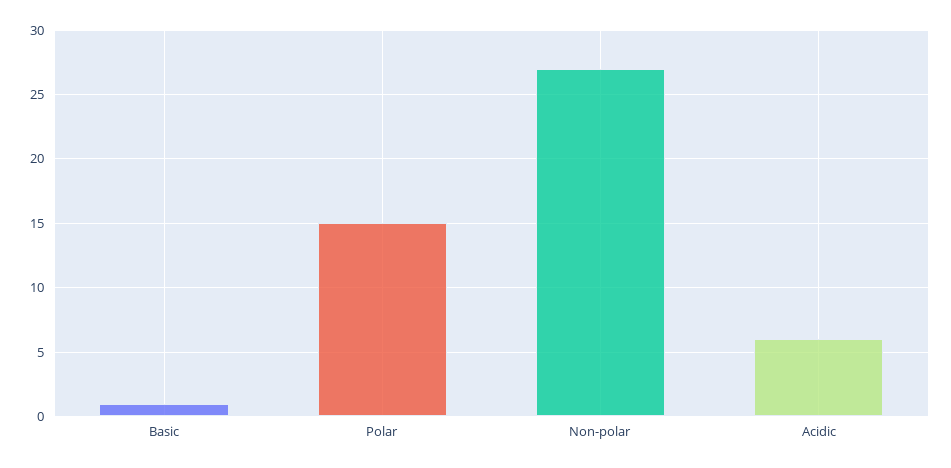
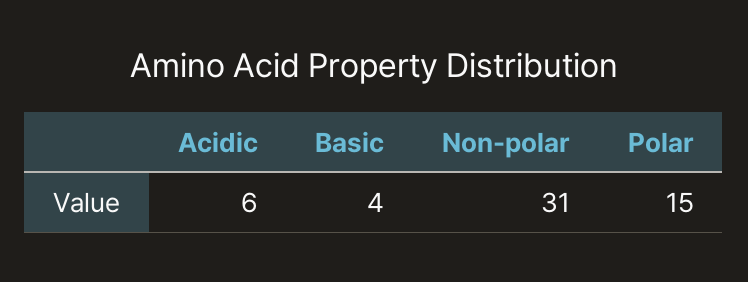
  {
-   "Basic": 1,
+   "Basic": 4,
    "Polar": 15,
-   "Non-polar": 27,
+   "Non-polar": 31,
    "Acidic": 6
  }

